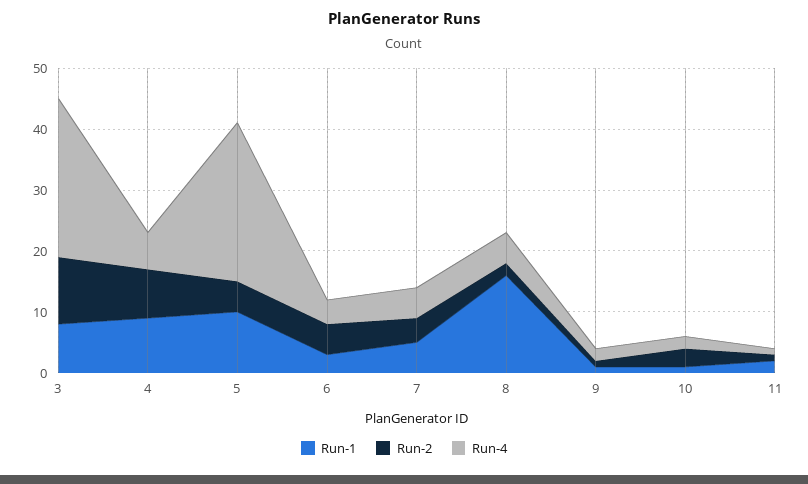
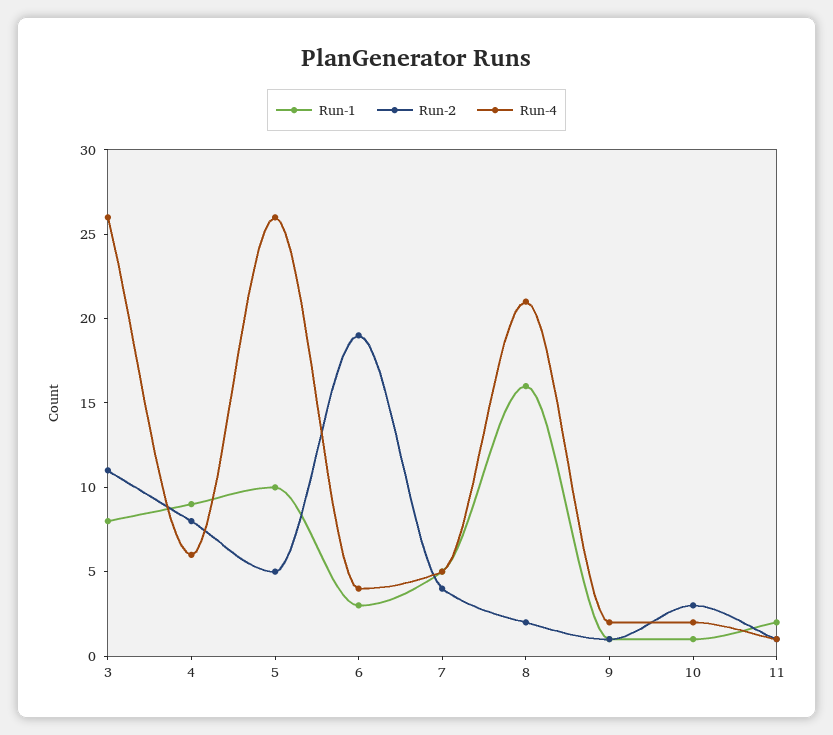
  {
    "Run-1": {
      "3": 8,
      "4": 9,
      "5": 10,
      "6": 3,
      "7": 5,
      "8": 16,
      "9": 1,
      "10": 1,
      "11": 2
    },
    "Run-2": {
      "3": 11,
      "4": 8,
      "5": 5,
-     "6": 5,
+     "6": 19,
      "7": 4,
      "8": 2,
      "9": 1,
      "10": 3,
      "11": 1
    },
    "Run-4": {
      "3": 26,
      "4": 6,
      "5": 26,
      "6": 4,
      "7": 5,
-     "8": 5,
+     "8": 21,
      "9": 2,
      "10": 2,
      "11": 1
    }
  }

